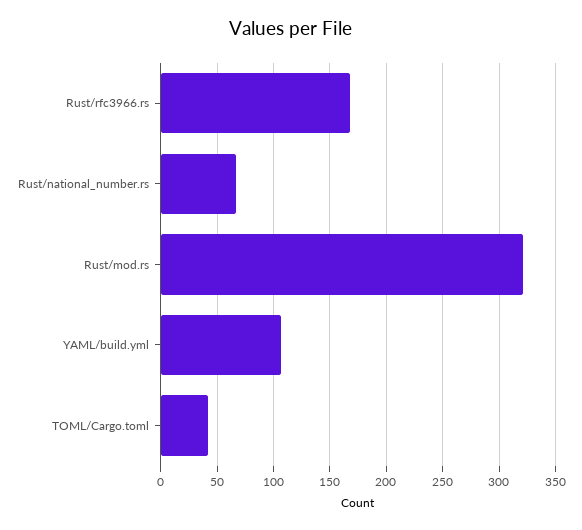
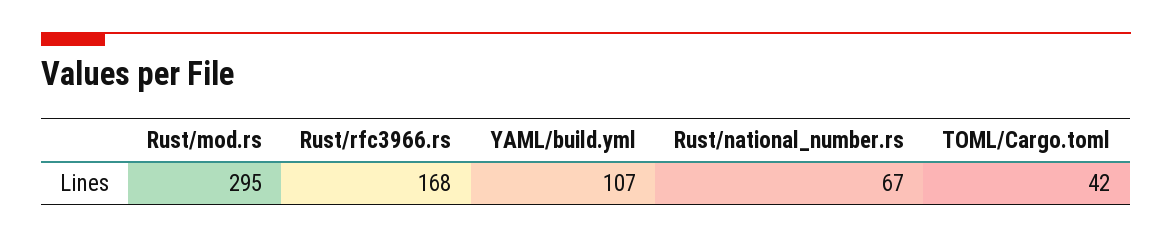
  {
    "Rust/rfc3966.rs": 168,
    "Rust/national_number.rs": 67,
-   "Rust/mod.rs": 320,
+   "Rust/mod.rs": 295,
    "YAML/build.yml": 107,
    "TOML/Cargo.toml": 42
  }

